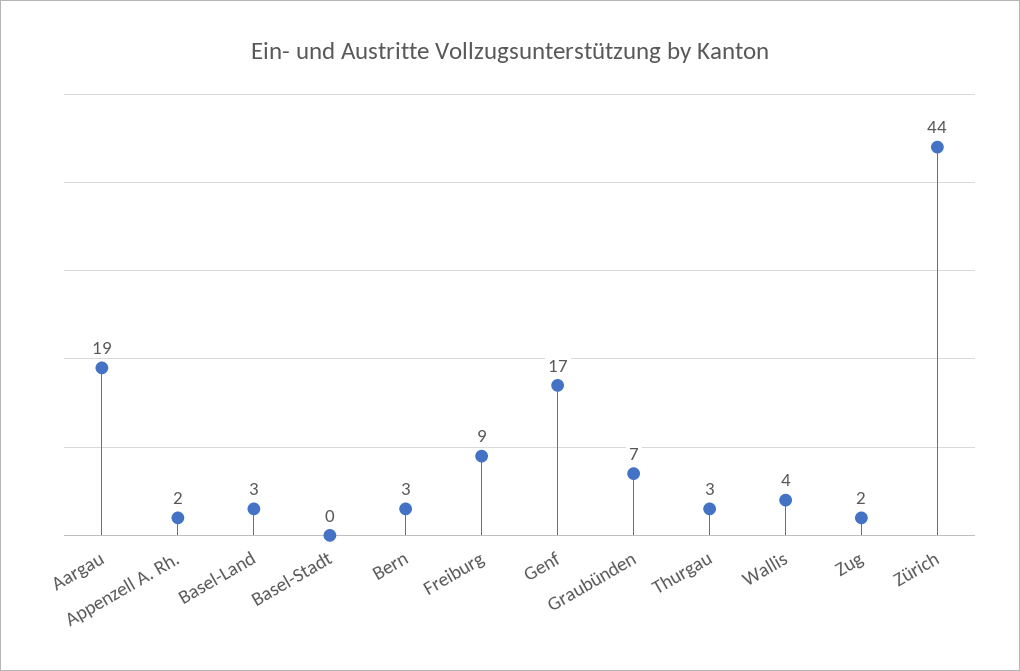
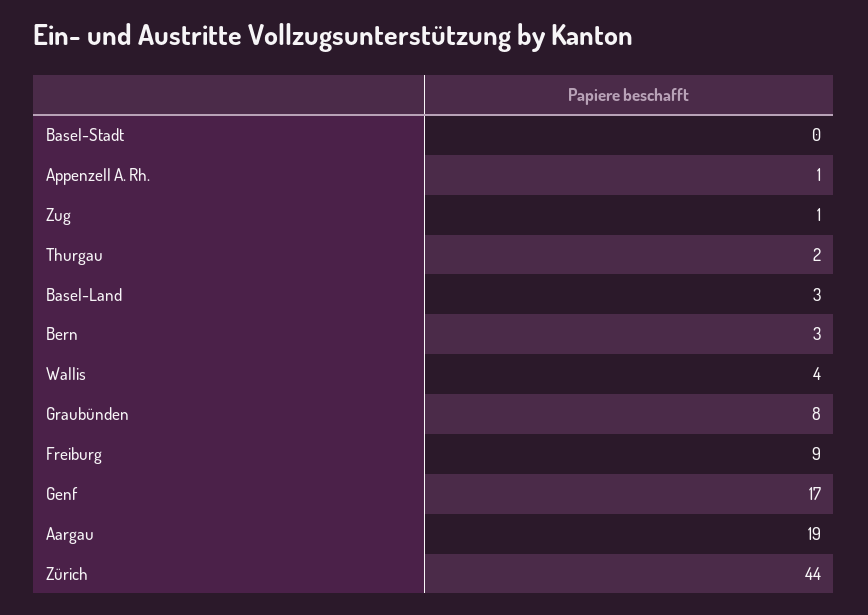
  {
    "Aargau": 19,
-   "Appenzell A. Rh.": 2,
+   "Appenzell A. Rh.": 1,
    "Basel-Land": 3,
    "Basel-Stadt": 0,
    "Bern": 3,
    "Freiburg": 9,
    "Genf": 17,
-   "Graubünden": 7,
+   "Graubünden": 8,
-   "Thurgau": 3,
+   "Thurgau": 2,
    "Wallis": 4,
-   "Zug": 2,
+   "Zug": 1,
    "Zürich": 44
  }

